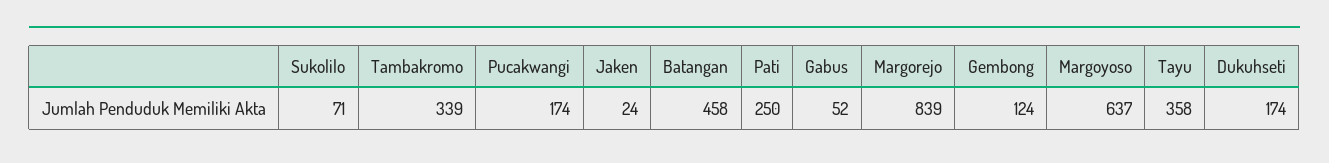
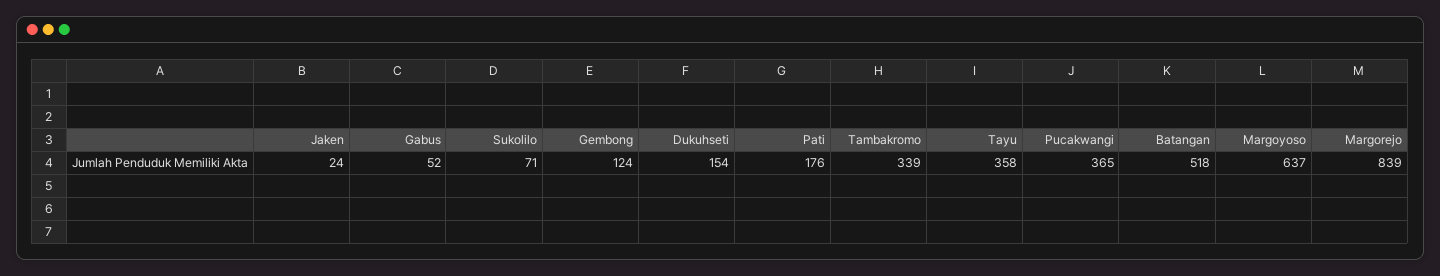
  {
    "Sukolilo": 71,
    "Tambakromo": 339,
-   "Pucakwangi": 174,
+   "Pucakwangi": 365,
    "Jaken": 24,
-   "Batangan": 458,
+   "Batangan": 518,
-   "Pati": 250,
+   "Pati": 176,
    "Gabus": 52,
    "Margorejo": 839,
    "Gembong": 124,
    "Margoyoso": 637,
    "Tayu": 358,
-   "Dukuhseti": 174
+   "Dukuhseti": 154
  }

